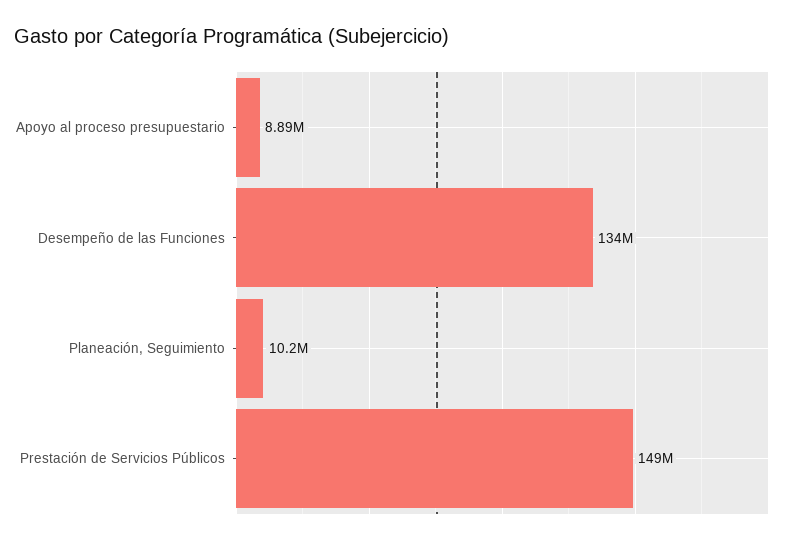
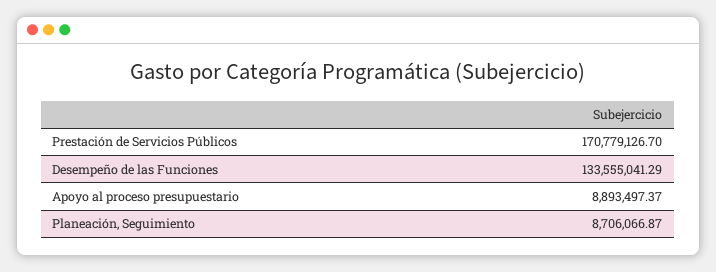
  {
    "Apoyo al proceso presupuestario": 8893497.37,
    "Desempeño de las Funciones": 133555041.29,
-   "Planeación, Seguimiento": 10200000,
+   "Planeación, Seguimiento": 8706066.87,
-   "Prestación de Servicios Públicos": 149000000
+   "Prestación de Servicios Públicos": 170779126.7
  }

